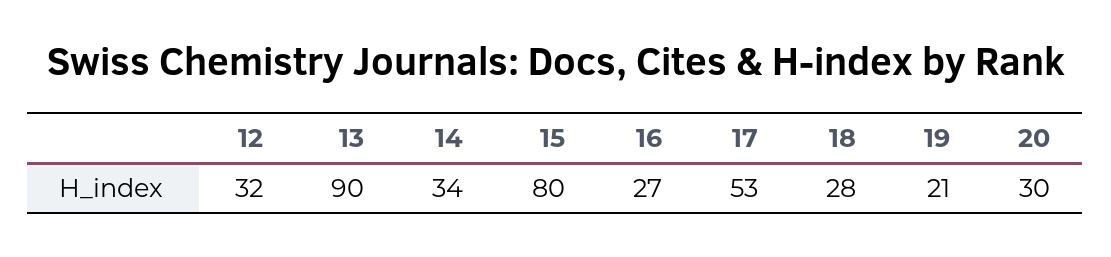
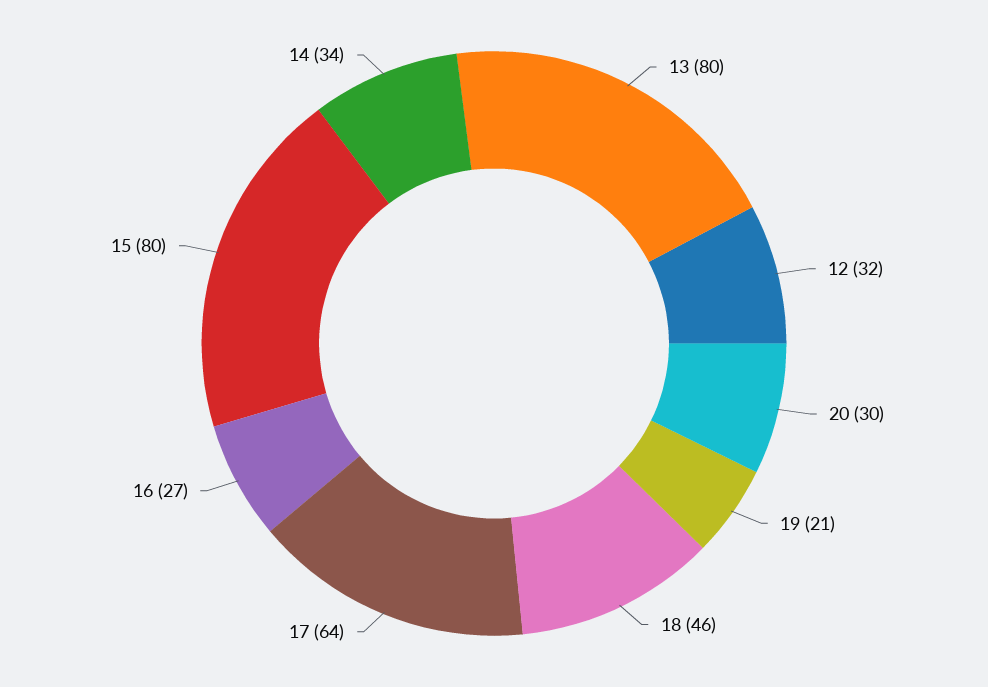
  {
    "12": 32,
-   "13": 90,
+   "13": 80,
    "14": 34,
    "15": 80,
    "16": 27,
-   "17": 53,
+   "17": 64,
-   "18": 28,
+   "18": 46,
    "19": 21,
    "20": 30
  }

